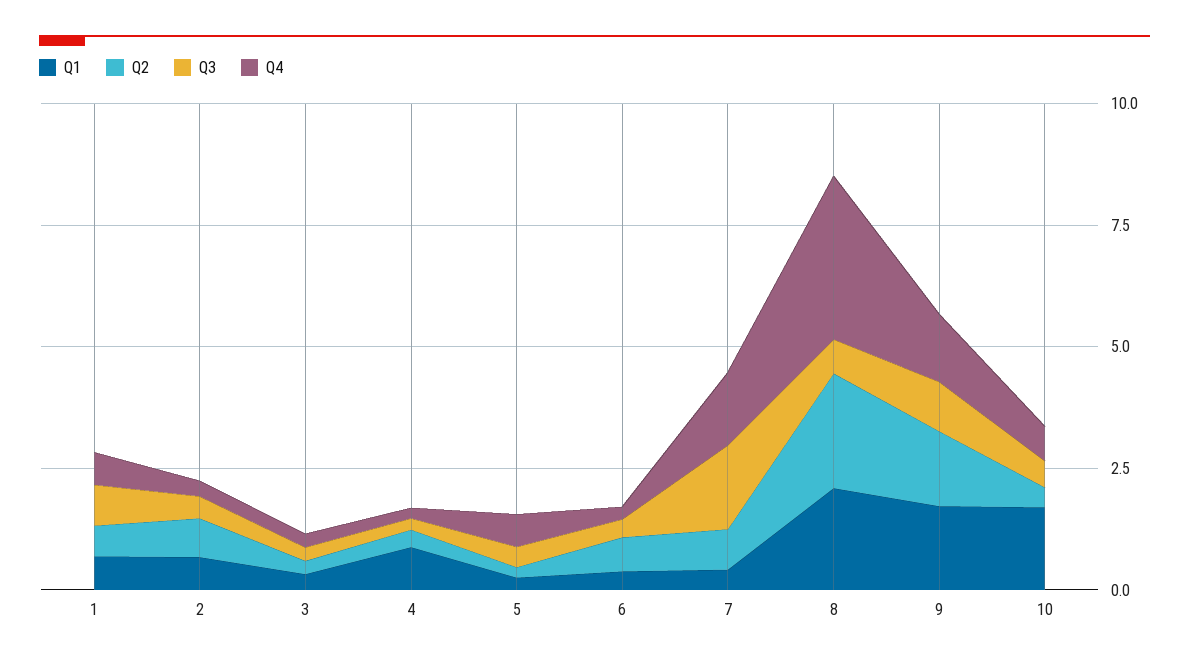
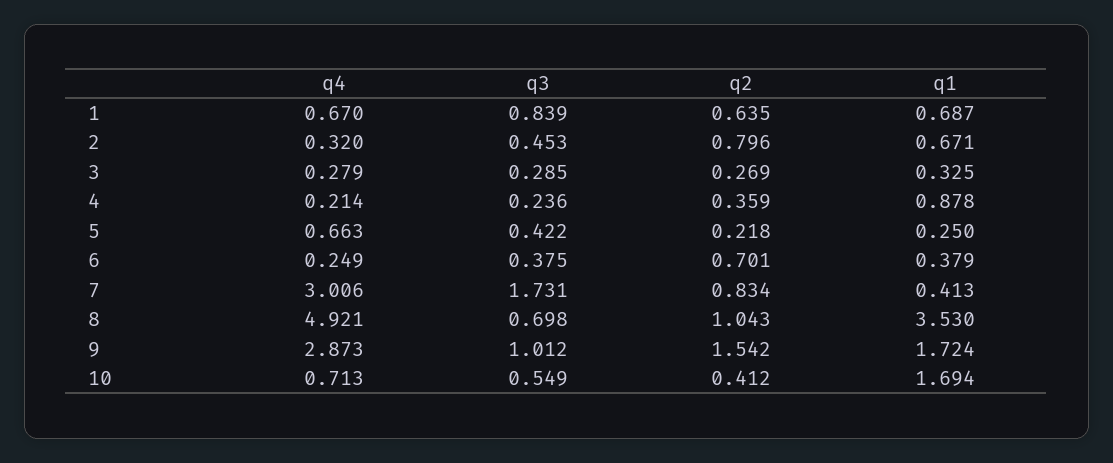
  {
    "Q1": {
      "1": 0.687,
      "2": 0.671,
      "3": 0.325,
      "4": 0.878,
      "5": 0.25,
      "6": 0.379,
      "7": 0.413,
-     "8": 2,
+     "8": 3.53,
      "9": 1.724,
      "10": 1.694
    },
    "Q2": {
      "1": 0.635,
      "2": 0.796,
      "3": 0.269,
      "4": 0.359,
      "5": 0.218,
      "6": 0.701,
      "7": 0.834,
-     "8": 2.5,
+     "8": 1.043,
      "9": 1.542,
      "10": 0.412
    },
    "Q3": {
      "1": 0.839,
      "2": 0.453,
      "3": 0.285,
      "4": 0.236,
      "5": 0.422,
      "6": 0.375,
      "7": 1.731,
      "8": 0.698,
      "9": 1.012,
      "10": 0.549
    },
    "Q4": {
      "1": 0.67,
      "2": 0.32,
      "3": 0.279,
      "4": 0.214,
      "5": 0.663,
      "6": 0.249,
-     "7": 1.5,
+     "7": 3.006,
-     "8": 3.5,
+     "8": 4.921,
-     "9": 1.5,
+     "9": 2.873,
      "10": 0.713
    }
  }

